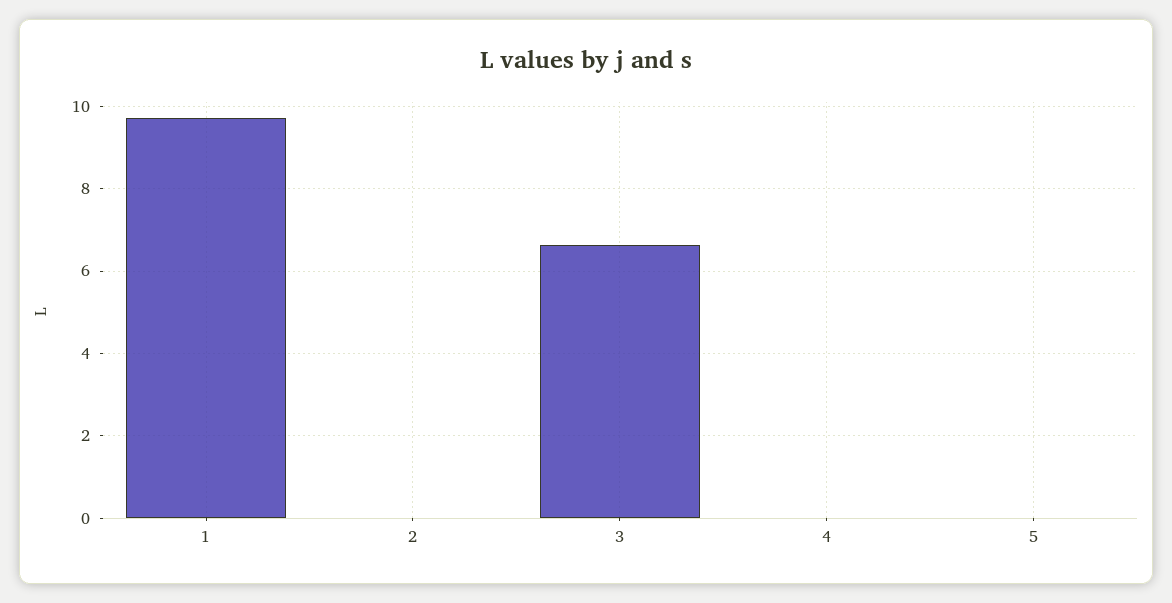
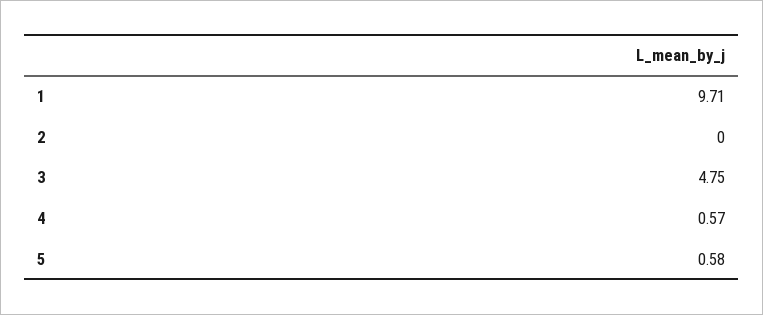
  {
    "1": 9.71,
    "2": 0,
-   "3": 6.6,
+   "3": 4.75,
-   "4": 0,
+   "4": 0.57,
-   "5": 0
+   "5": 0.58
  }

